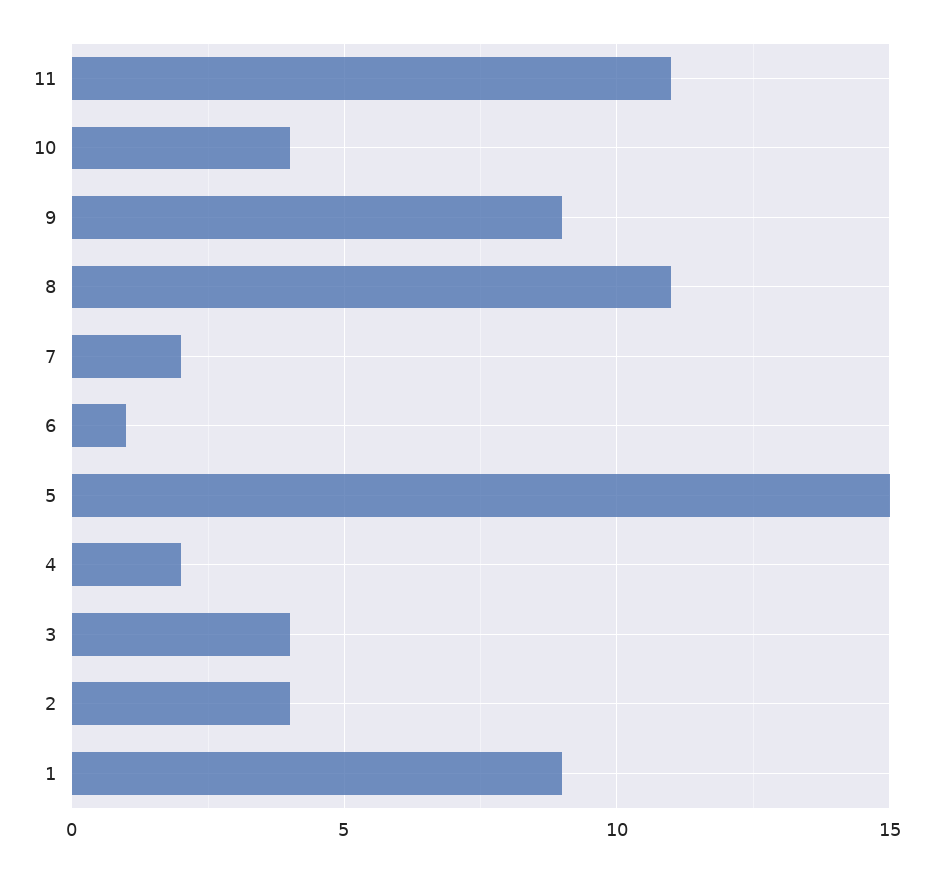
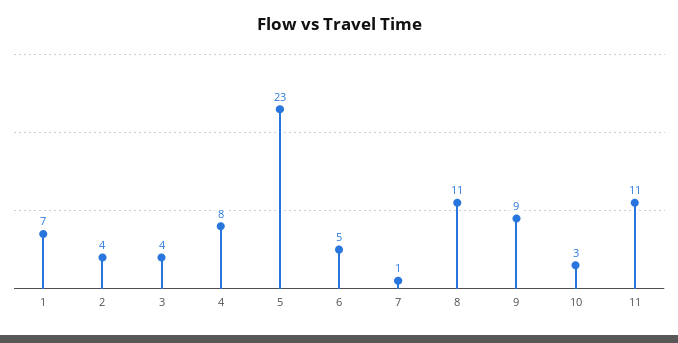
  {
    "11": 11,
-   "10": 4,
+   "10": 3,
    "9": 9,
    "8": 11,
-   "7": 2,
+   "7": 1,
-   "6": 1,
+   "6": 5,
-   "5": 15,
+   "5": 23,
-   "4": 2,
+   "4": 8,
    "3": 4,
    "2": 4,
-   "1": 9
+   "1": 7
  }

